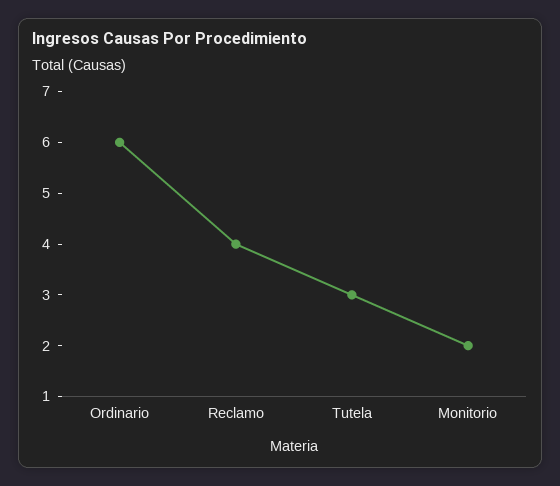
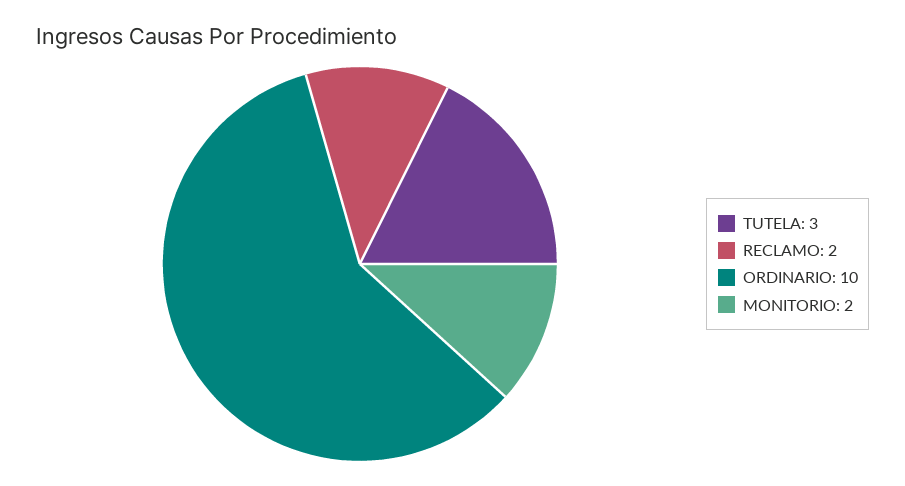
  {
-   "Ordinario": 6,
+   "Ordinario": 10,
-   "Reclamo": 4,
+   "Reclamo": 2,
    "Tutela": 3,
    "Monitorio": 2
  }

